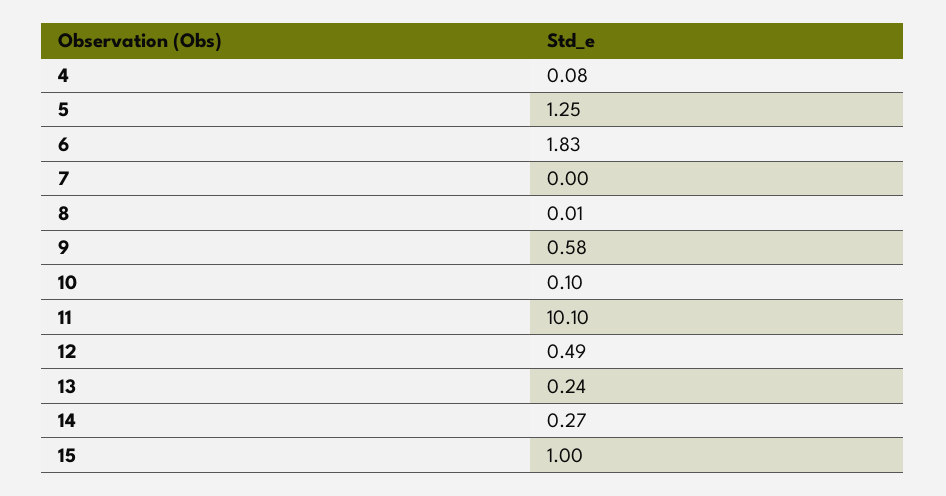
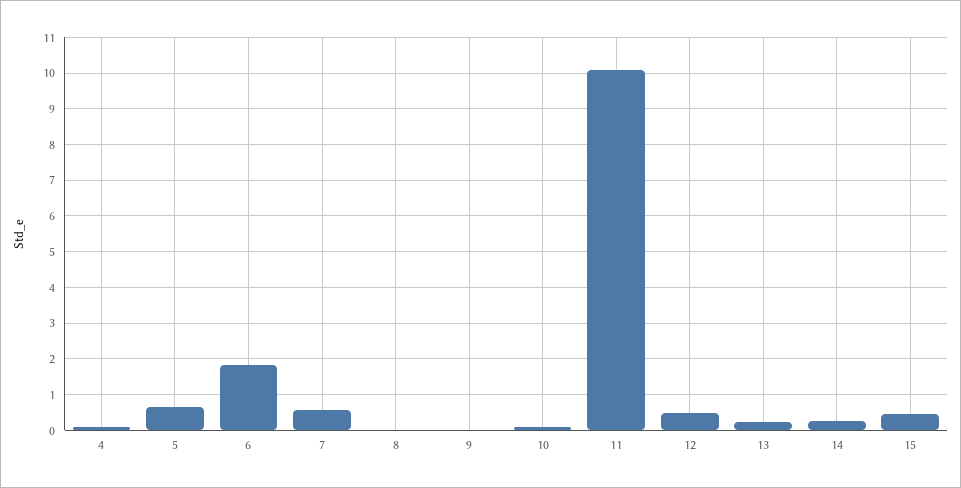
  {
    "4": 0.08,
-   "5": 1.25,
+   "5": 0.6,
    "6": 1.83,
-   "7": 0,
+   "7": 0.6,
    "8": 0.01,
-   "9": 0.58,
+   "9": 0,
    "10": 0.1,
    "11": 10.1,
    "12": 0.49,
    "13": 0.24,
    "14": 0.27,
-   "15": 1
+   "15": 0.4
  }

